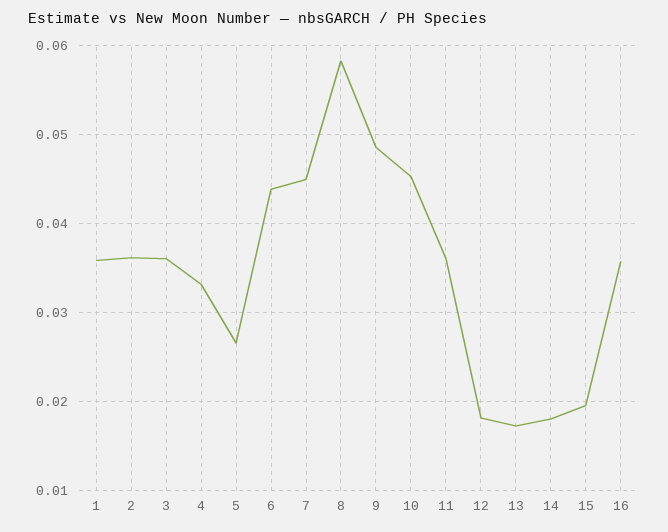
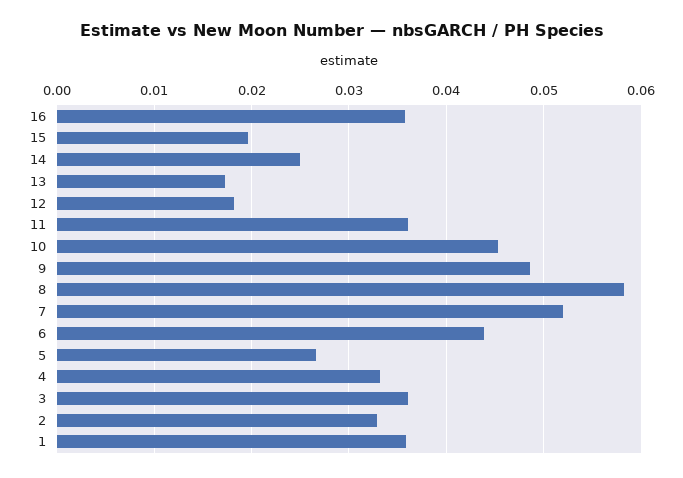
  {
    "1": 0.036,
-   "2": 0.036,
+   "2": 0.033,
    "3": 0.036,
    "4": 0.033,
    "5": 0.027,
    "6": 0.044,
-   "7": 0.045,
+   "7": 0.052,
    "8": 0.058,
    "9": 0.049,
    "10": 0.045,
    "11": 0.036,
    "12": 0.018,
    "13": 0.017,
-   "14": 0.018,
+   "14": 0.025,
    "15": 0.02,
    "16": 0.036
  }

